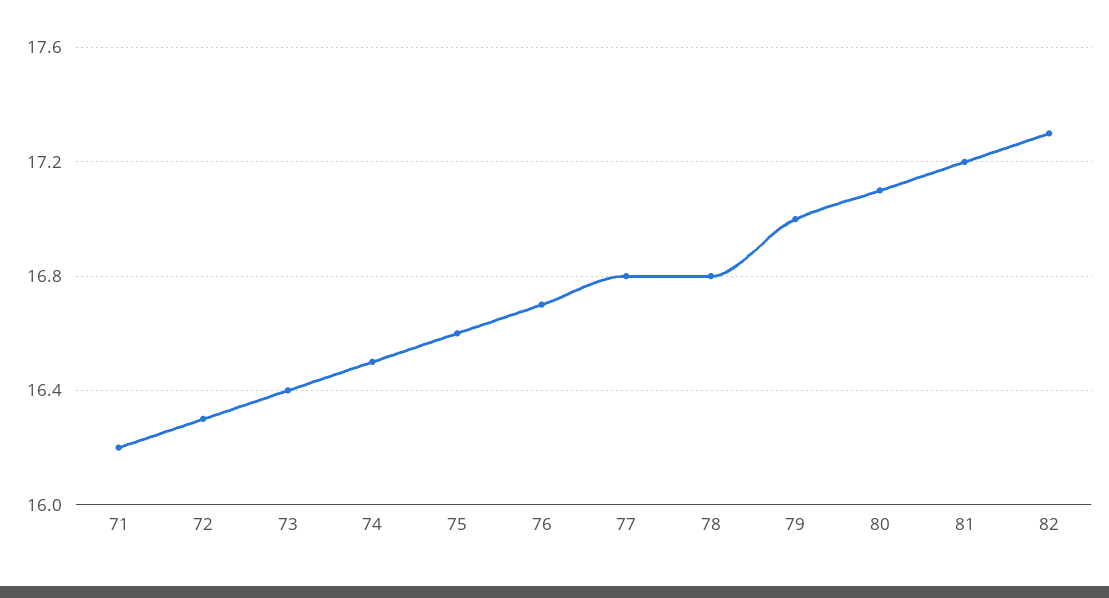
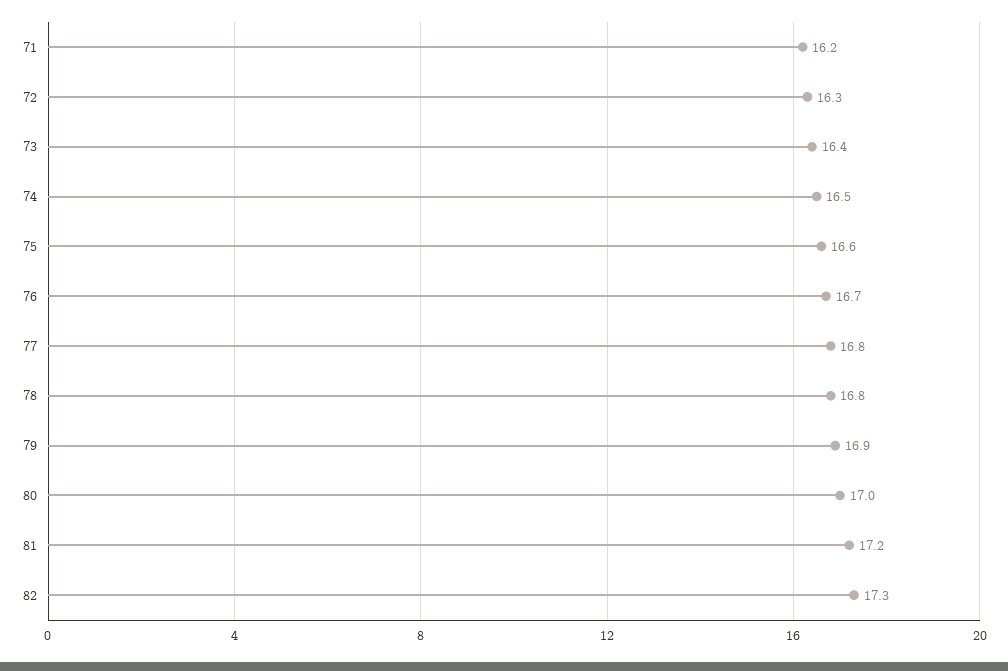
  {
    "71": 16.2,
    "72": 16.3,
    "73": 16.4,
    "74": 16.5,
    "75": 16.6,
    "76": 16.7,
    "77": 16.8,
    "78": 16.8,
-   "79": 17,
+   "79": 16.9,
-   "80": 17.1,
+   "80": 17,
    "81": 17.2,
    "82": 17.3
  }

